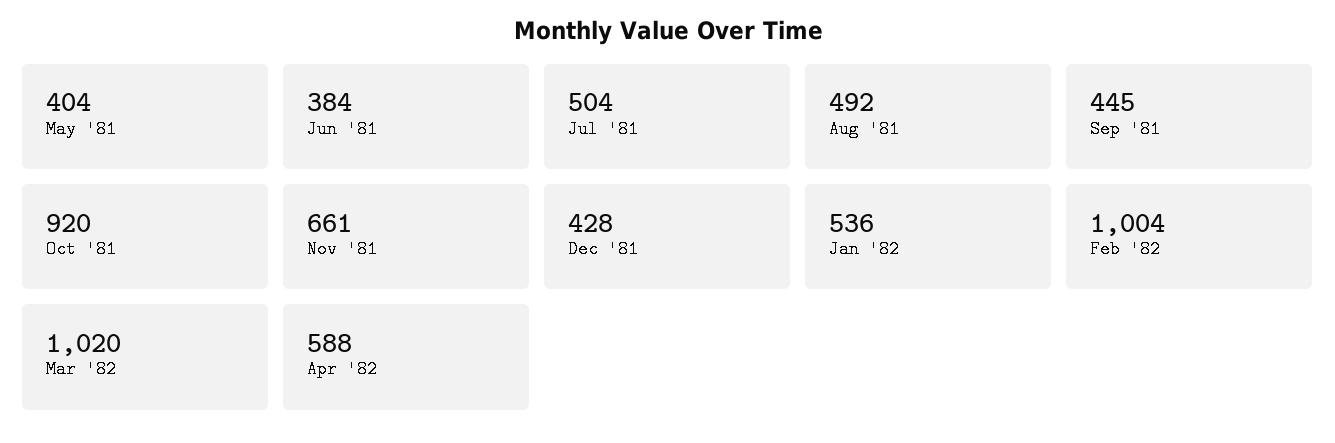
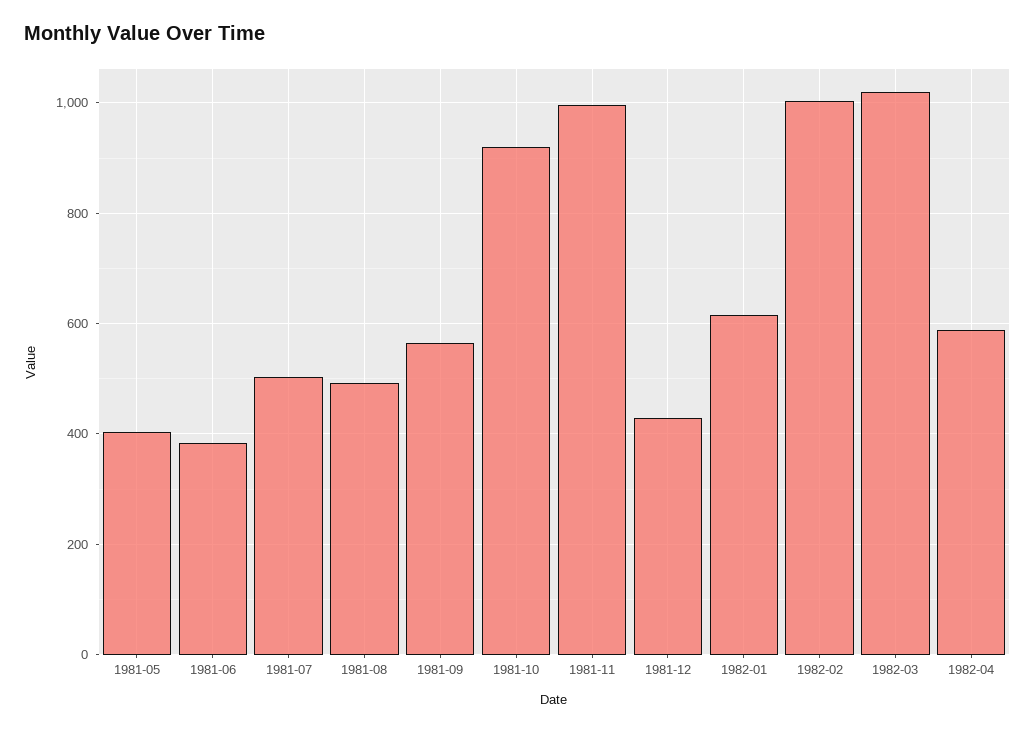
  {
    "May '81": 404,
    "Jun '81": 384,
    "Jul '81": 504,
    "Aug '81": 492,
-   "Sep '81": 445,
+   "Sep '81": 560,
    "Oct '81": 920,
-   "Nov '81": 661,
+   "Nov '81": 1000,
    "Dec '81": 428,
-   "Jan '82": 536,
+   "Jan '82": 620,
    "Feb '82": 1004,
    "Mar '82": 1020,
    "Apr '82": 588
  }

